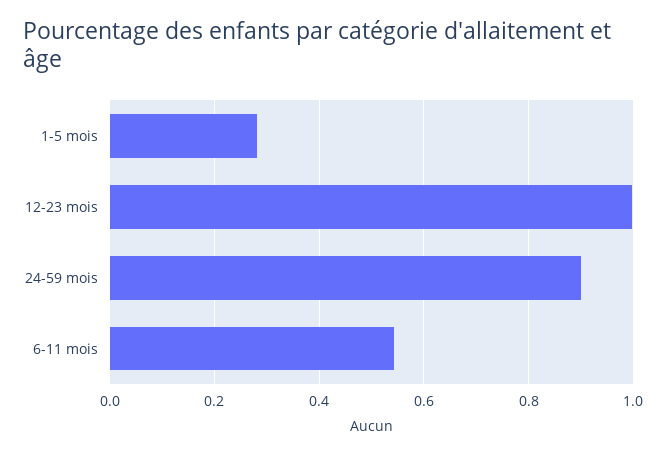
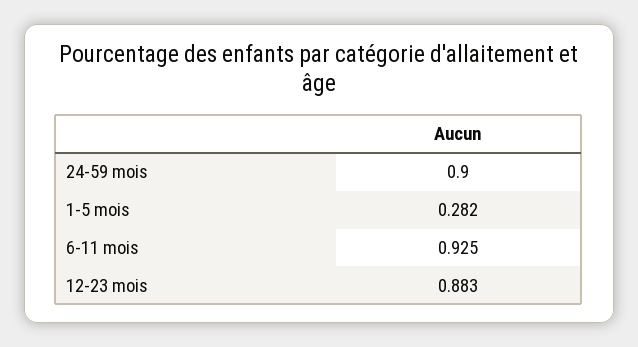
  {
    "1-5 mois": 0.282,
-   "12-23 mois": 1,
+   "12-23 mois": 0.883,
    "24-59 mois": 0.9,
-   "6-11 mois": 0.54
+   "6-11 mois": 0.925
  }

